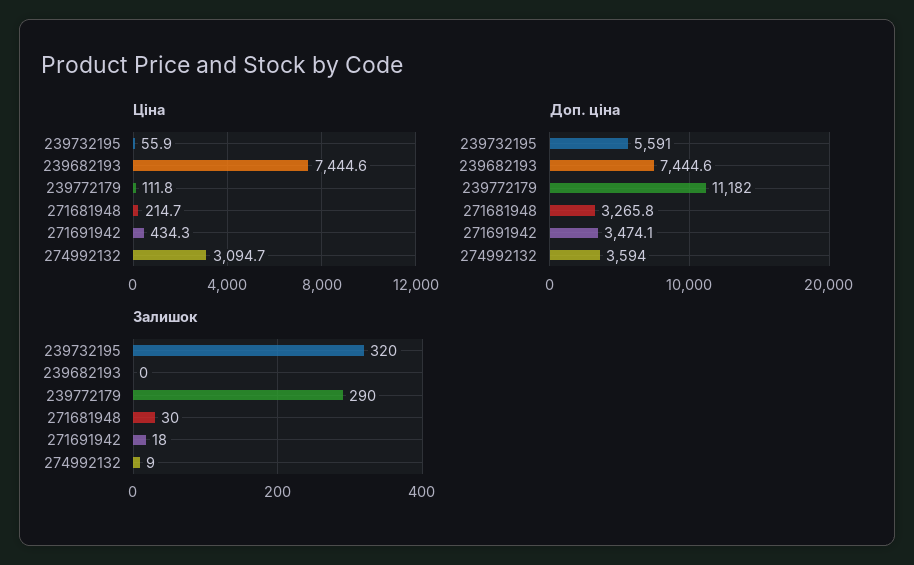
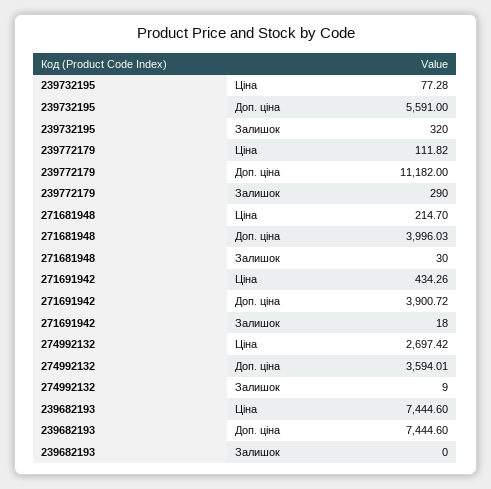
  {
    "Ціна": {
-     "239732195": 55.9,
+     "239732195": 77.28,
      "239682193": 7444.6,
      "239772179": 111.82,
      "271681948": 214.7,
      "271691942": 434.26,
-     "274992132": 3094.7
+     "274992132": 2697.42
    },
    "Доп. ціна": {
      "239732195": 5591,
      "239682193": 7444.6,
      "239772179": 11182,
-     "271681948": 3265.8,
+     "271681948": 3996.03,
-     "271691942": 3474.1,
+     "271691942": 3900.72,
      "274992132": 3594.01
    },
    "Залишок": {
      "239732195": 320,
      "239682193": 0,
      "239772179": 290,
      "271681948": 30,
      "271691942": 18,
      "274992132": 9
    }
  }

